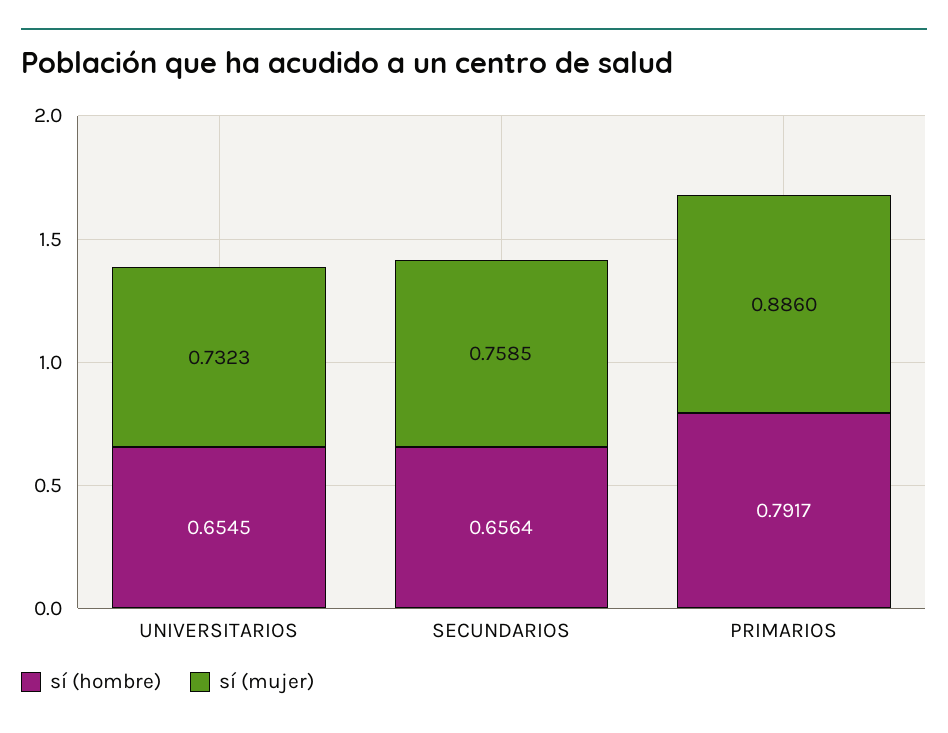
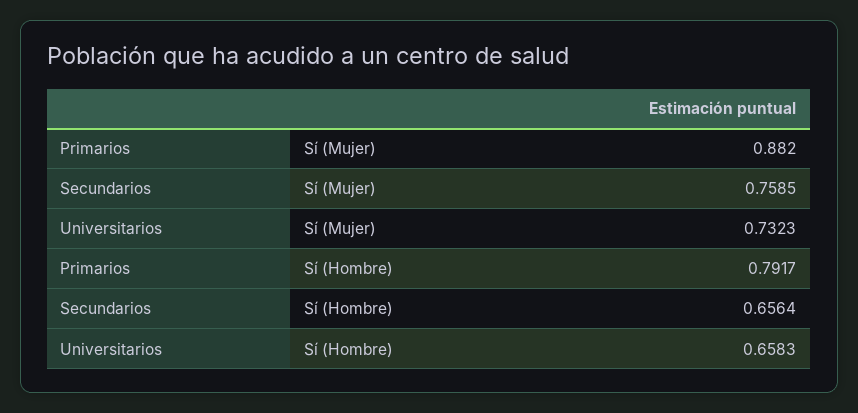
  {
    "sí (hombre)": {
-     "UNIVERSITARIOS": 0.6545,
+     "UNIVERSITARIOS": 0.6583,
      "SECUNDARIOS": 0.6564,
      "PRIMARIOS": 0.7917
    },
    "sí (mujer)": {
      "UNIVERSITARIOS": 0.7323,
      "SECUNDARIOS": 0.7585,
-     "PRIMARIOS": 0.886
+     "PRIMARIOS": 0.882
    }
  }

